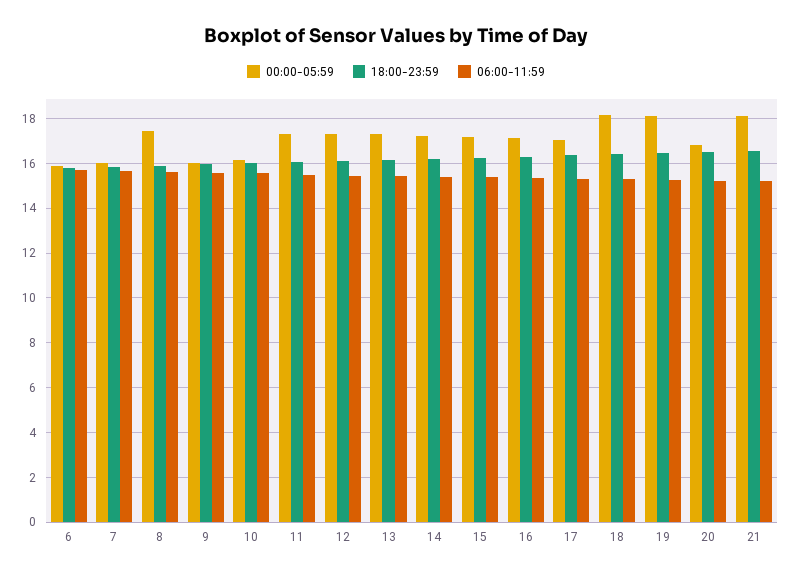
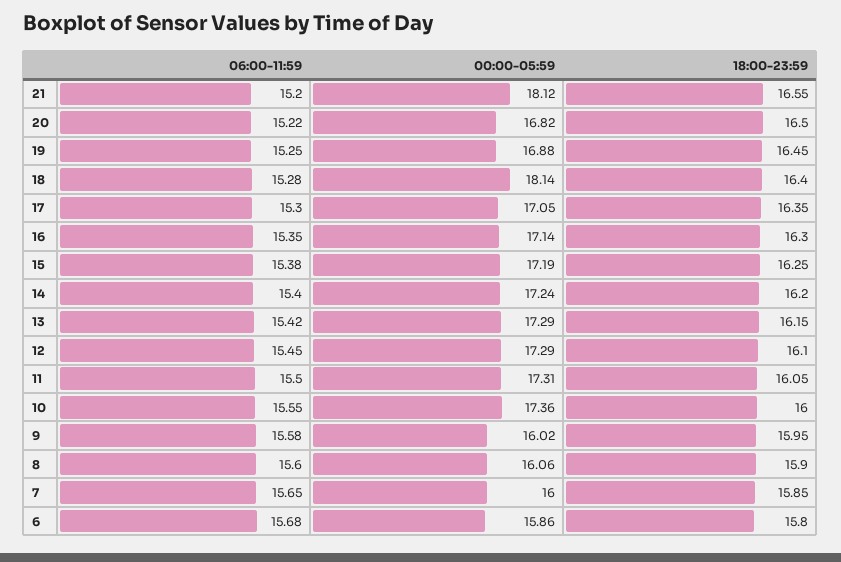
  {
    "00:00-05:59": {
      "6": 15.86,
      "7": 16,
-     "8": 17.5,
+     "8": 16.06,
      "9": 16.02,
-     "10": 16,
+     "10": 17.36,
      "11": 17.31,
      "12": 17.29,
      "13": 17.29,
      "14": 17.24,
      "15": 17.19,
      "16": 17.14,
      "17": 17.05,
      "18": 18.14,
-     "19": 18,
+     "19": 16.88,
      "20": 16.82,
      "21": 18.12
    },
    "18:00-23:59": {
      "6": 15.8,
      "7": 15.85,
      "8": 15.9,
      "9": 15.95,
      "10": 16,
      "11": 16.05,
      "12": 16.1,
      "13": 16.15,
      "14": 16.2,
      "15": 16.25,
      "16": 16.3,
      "17": 16.35,
      "18": 16.4,
      "19": 16.45,
      "20": 16.5,
      "21": 16.55
    },
    "06:00-11:59": {
      "6": 15.68,
      "7": 15.65,
      "8": 15.6,
      "9": 15.58,
      "10": 15.55,
      "11": 15.5,
      "12": 15.45,
      "13": 15.42,
      "14": 15.4,
      "15": 15.38,
      "16": 15.35,
      "17": 15.3,
      "18": 15.28,
      "19": 15.25,
      "20": 15.22,
      "21": 15.2
    }
  }

